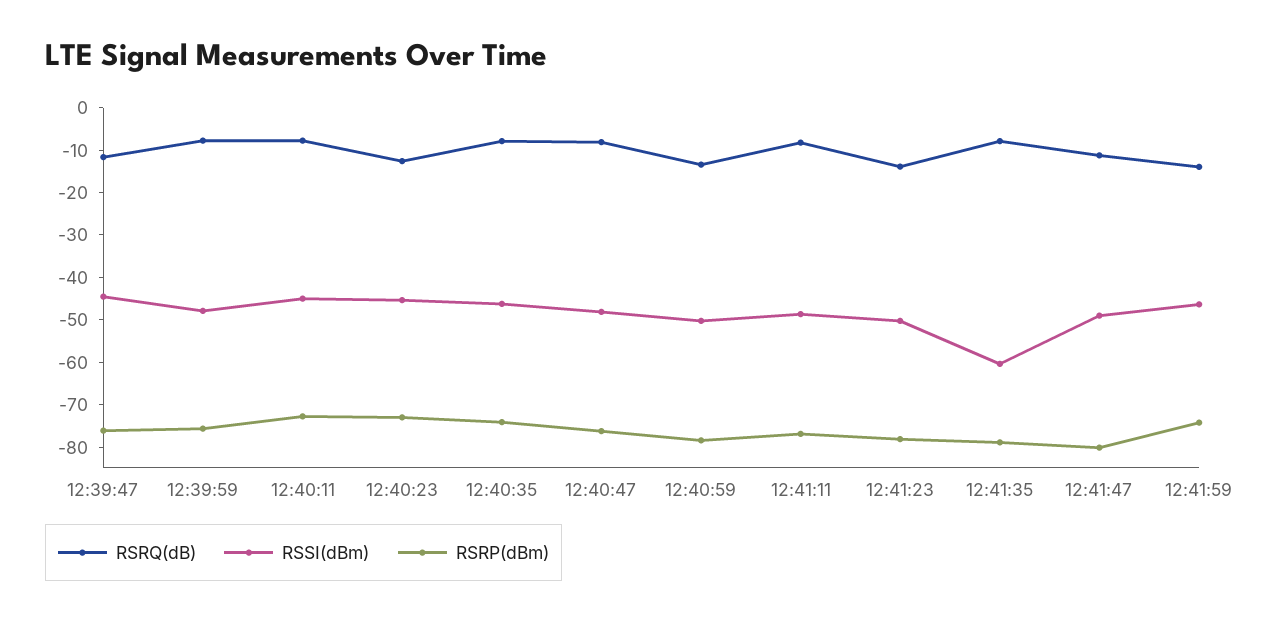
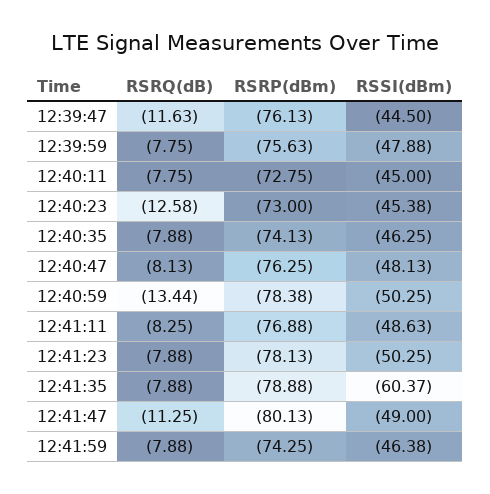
  {
    "RSRQ(dB)": {
      "12:39:47": -11.63,
      "12:39:59": -7.75,
      "12:40:11": -7.75,
      "12:40:23": -12.58,
      "12:40:35": -7.88,
      "12:40:47": -8.13,
      "12:40:59": -13.44,
      "12:41:11": -8.25,
-     "12:41:23": -14,
+     "12:41:23": -7.88,
      "12:41:35": -7.88,
      "12:41:47": -11.25,
-     "12:41:59": -14
+     "12:41:59": -7.88
    },
    "RSSI(dBm)": {
      "12:39:47": -44.5,
      "12:39:59": -47.88,
      "12:40:11": -45,
      "12:40:23": -45.38,
      "12:40:35": -46.25,
      "12:40:47": -48.13,
      "12:40:59": -50.25,
      "12:41:11": -48.63,
      "12:41:23": -50.25,
      "12:41:35": -60.37,
      "12:41:47": -49,
      "12:41:59": -46.38
    },
    "RSRP(dBm)": {
      "12:39:47": -76.13,
      "12:39:59": -75.63,
      "12:40:11": -72.75,
      "12:40:23": -73,
      "12:40:35": -74.13,
      "12:40:47": -76.25,
      "12:40:59": -78.38,
      "12:41:11": -76.88,
      "12:41:23": -78.13,
      "12:41:35": -78.88,
      "12:41:47": -80.13,
      "12:41:59": -74.25
    }
  }

